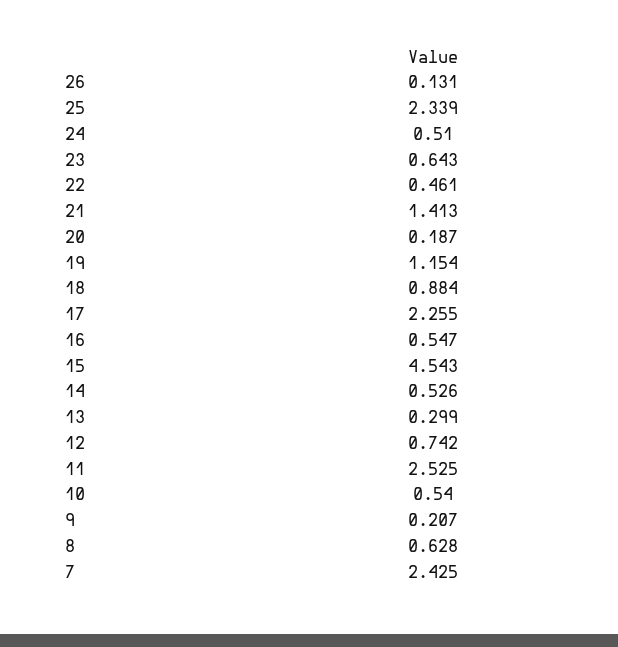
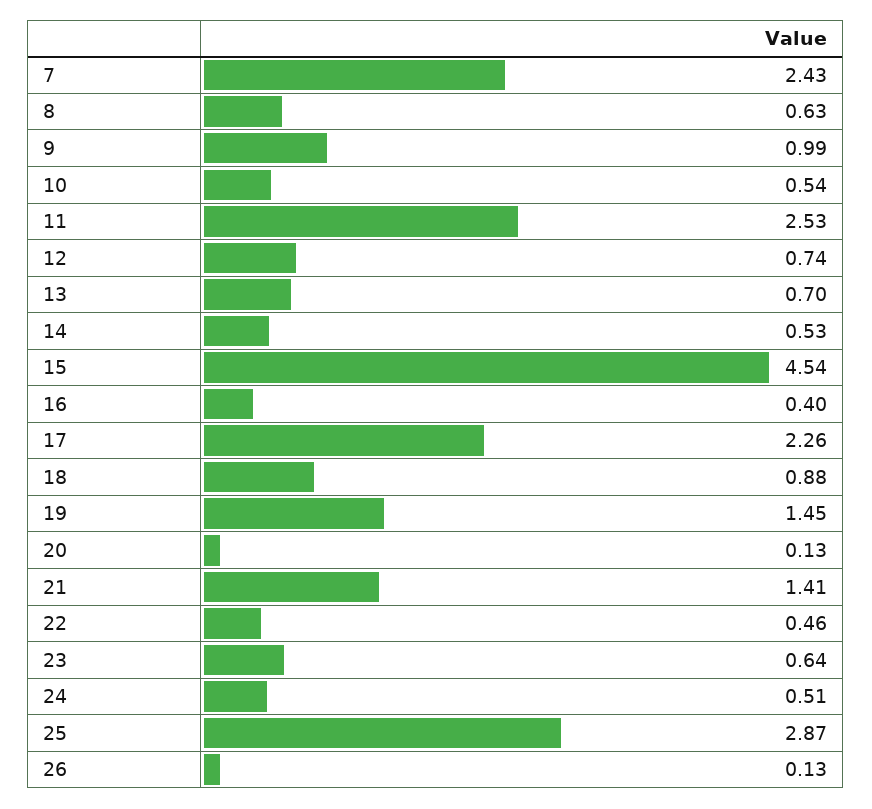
  {
    "26": 0.131,
-   "25": 2.339,
+   "25": 2.87,
    "24": 0.51,
    "23": 0.643,
    "22": 0.461,
    "21": 1.413,
-   "20": 0.187,
+   "20": 0.13,
-   "19": 1.154,
+   "19": 1.45,
    "18": 0.884,
    "17": 2.255,
-   "16": 0.547,
+   "16": 0.4,
    "15": 4.543,
    "14": 0.526,
-   "13": 0.299,
+   "13": 0.7,
    "12": 0.742,
    "11": 2.525,
    "10": 0.54,
-   "9": 0.207,
+   "9": 0.99,
    "8": 0.628,
    "7": 2.425
  }

